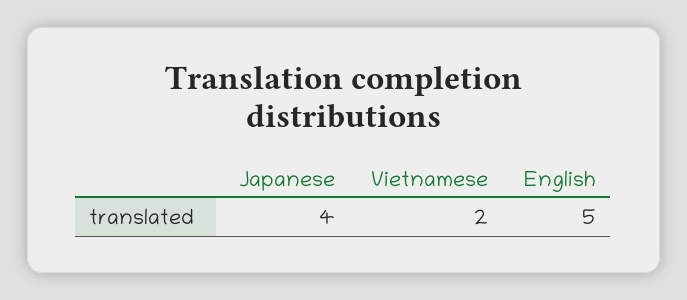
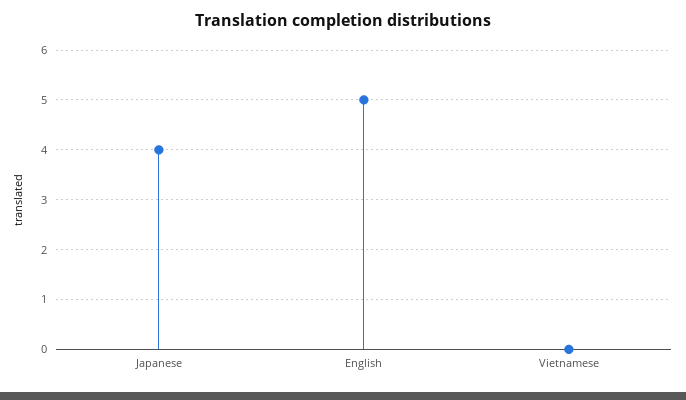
  {
    "Japanese": 4,
-   "Vietnamese": 2,
+   "Vietnamese": 0,
    "English": 5
  }

